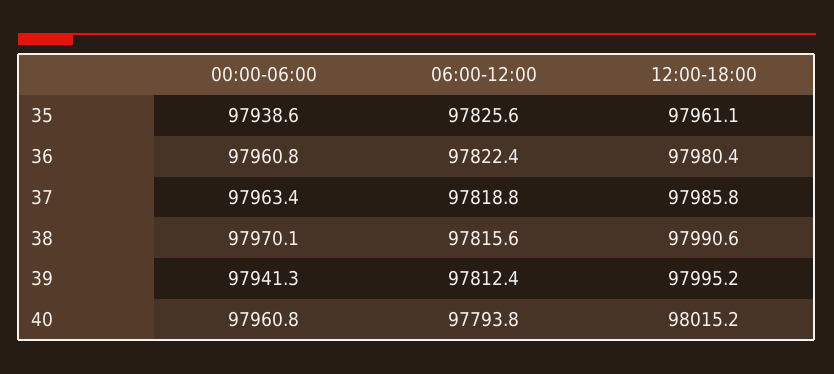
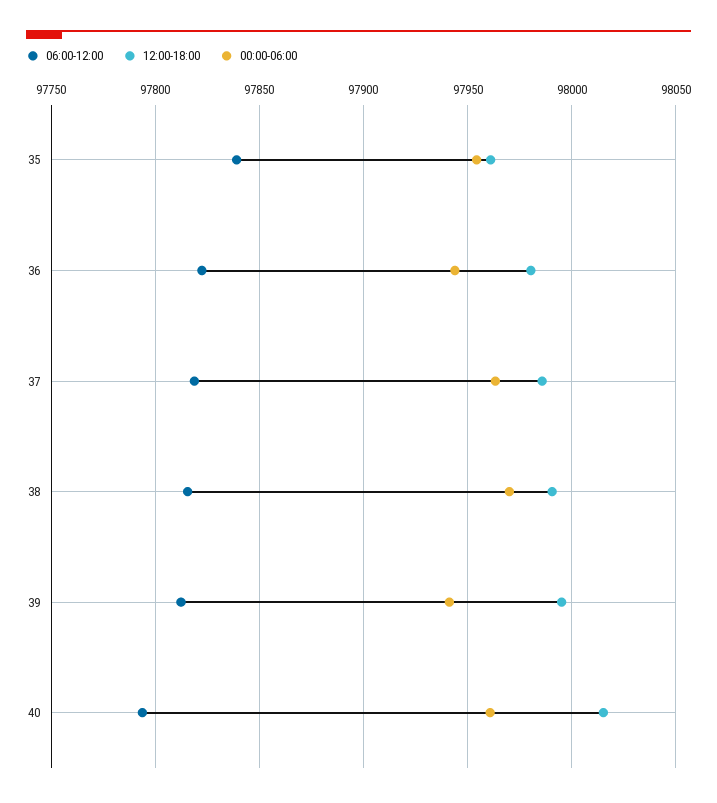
  {
    "00:00-06:00": {
-     "35": 97938.6,
+     "35": 97955,
-     "36": 97960.8,
+     "36": 97945,
      "37": 97963.4,
      "38": 97970.1,
      "39": 97941.3,
      "40": 97960.8
    },
    "06:00-12:00": {
-     "35": 97825.6,
+     "35": 97840,
      "36": 97822.4,
      "37": 97818.8,
      "38": 97815.6,
      "39": 97812.4,
      "40": 97793.8
    },
    "12:00-18:00": {
      "35": 97961.1,
      "36": 97980.4,
      "37": 97985.8,
      "38": 97990.6,
      "39": 97995.2,
      "40": 98015.2
    }
  }

